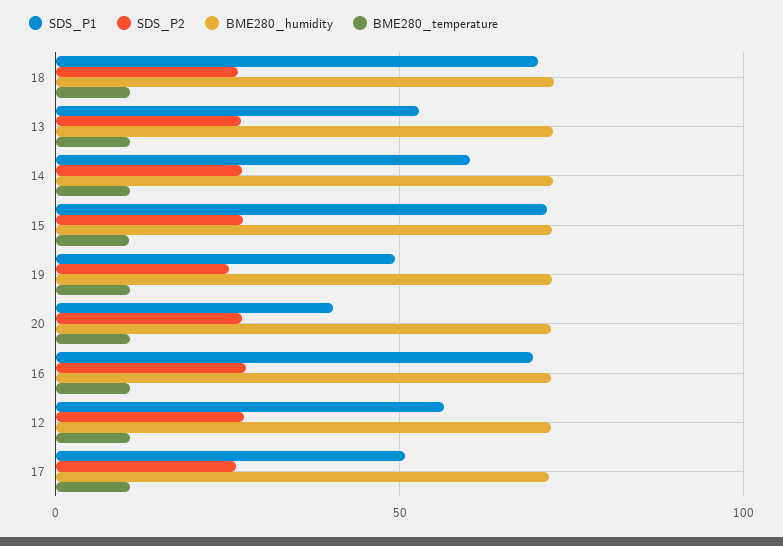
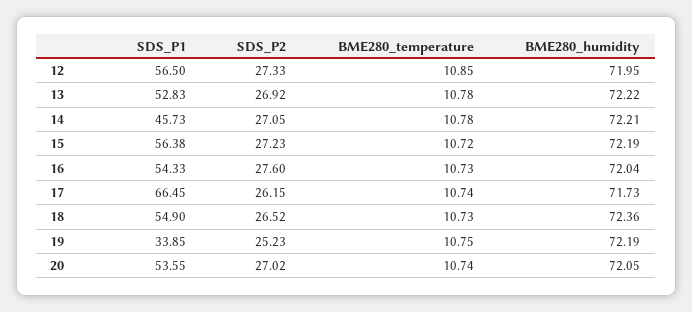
  {
    "SDS_P1": {
-     "18": 70,
+     "18": 54.9,
      "13": 52.83,
-     "14": 60,
+     "14": 45.73,
-     "15": 70,
+     "15": 56.38,
-     "19": 50,
+     "19": 33.85,
-     "20": 40,
+     "20": 53.55,
-     "16": 70,
+     "16": 54.33,
      "12": 56.5,
-     "17": 50
+     "17": 66.45
    },
    "SDS_P2": {
      "18": 26.52,
      "13": 26.92,
      "14": 27.05,
      "15": 27.23,
      "19": 25.23,
      "20": 27.02,
      "16": 27.6,
      "12": 27.33,
      "17": 26.15
    },
    "BME280_humidity": {
      "18": 72.36,
      "13": 72.22,
      "14": 72.21,
      "15": 72.19,
      "19": 72.19,
      "20": 72.05,
      "16": 72.04,
      "12": 71.95,
      "17": 71.73
    },
    "BME280_temperature": {
      "18": 10.73,
      "13": 10.78,
      "14": 10.78,
      "15": 10.72,
      "19": 10.75,
      "20": 10.74,
      "16": 10.73,
      "12": 10.85,
      "17": 10.74
    }
  }

